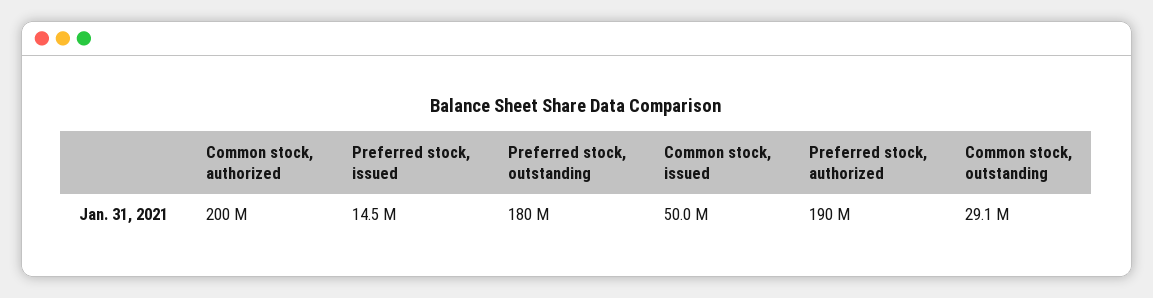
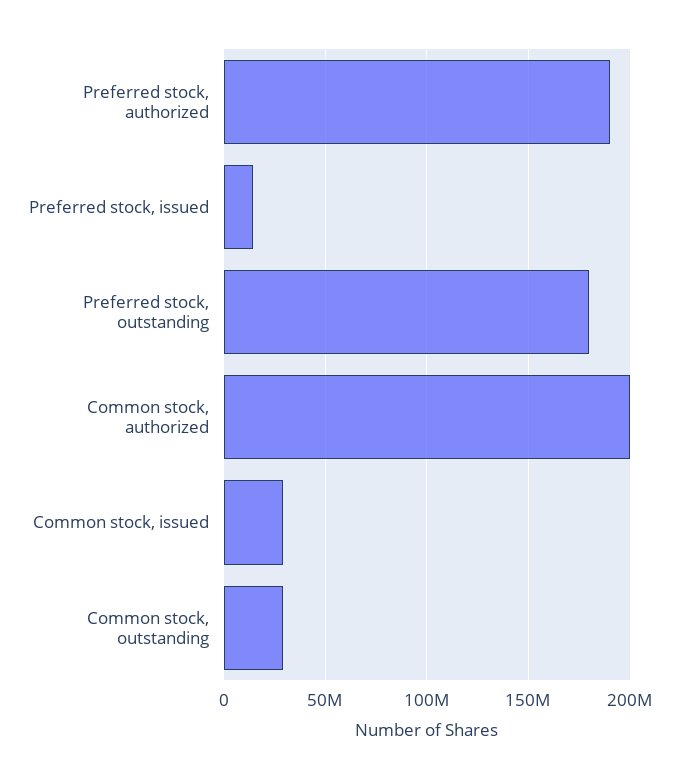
  {
    "Common stock, authorized": 200000000,
    "Preferred stock, issued": 14500000,
    "Preferred stock, outstanding": 180000000,
-   "Common stock, issued": 50000000,
+   "Common stock, issued": 30000000,
    "Preferred stock, authorized": 190000000,
    "Common stock, outstanding": 29100000
  }

